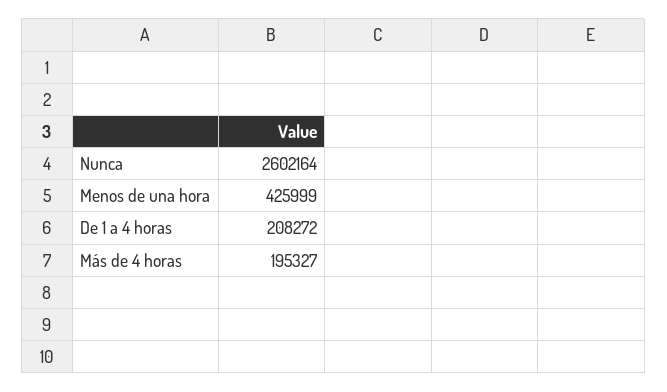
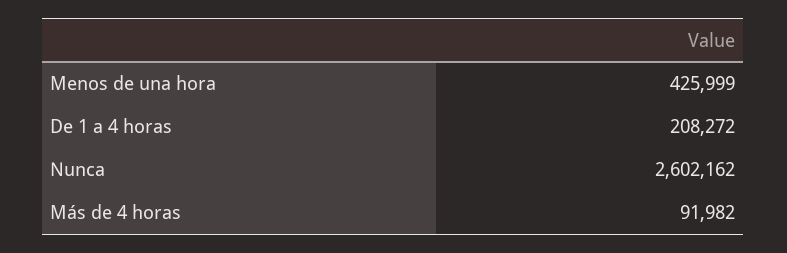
  {
-   "Nunca": 2602164,
+   "Nunca": 2602162,
    "Menos de una hora": 425999,
    "De 1 a 4 horas": 208272,
-   "Más de 4 horas": 195327
+   "Más de 4 horas": 91982
  }

